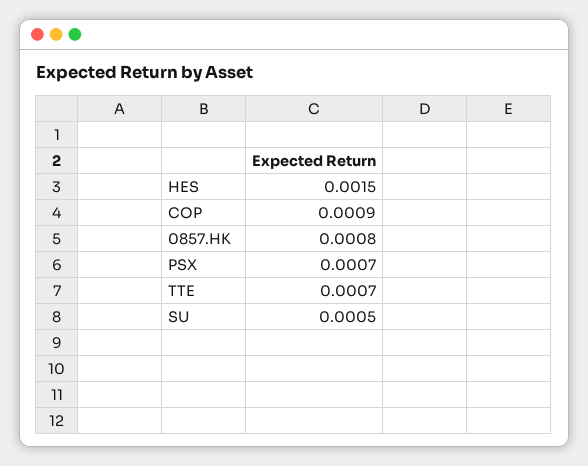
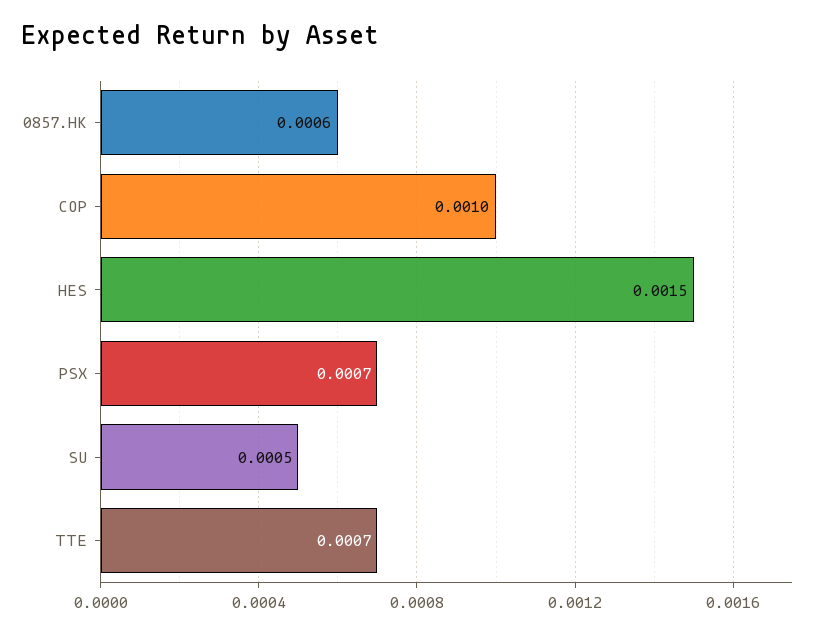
  {
    "HES": 0.0015,
-   "COP": 0.0009,
+   "COP": 0.001,
-   "0857.HK": 0.0008,
+   "0857.HK": 0.0006,
    "PSX": 0.0007,
    "TTE": 0.0007,
    "SU": 0.0005
  }

